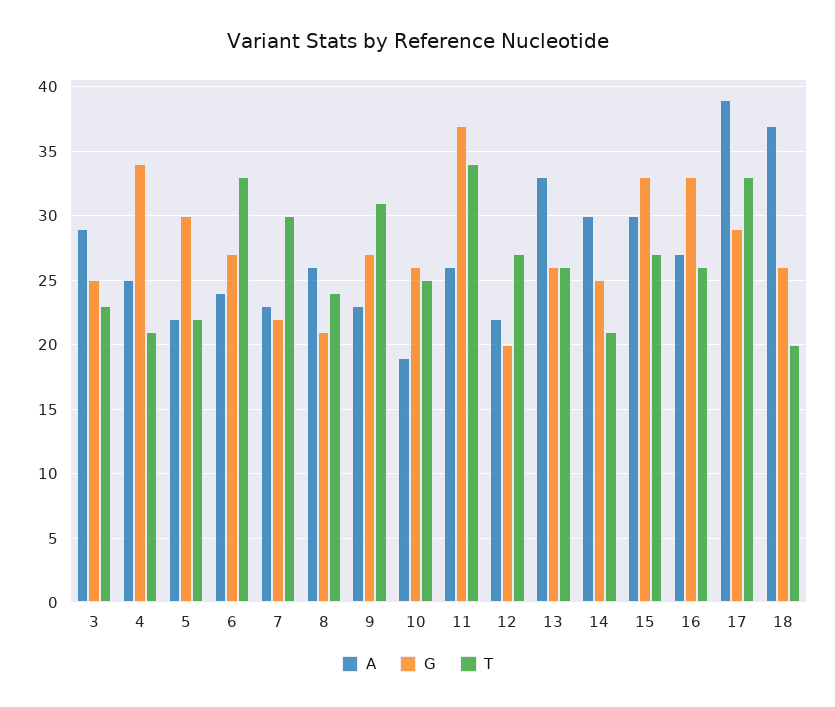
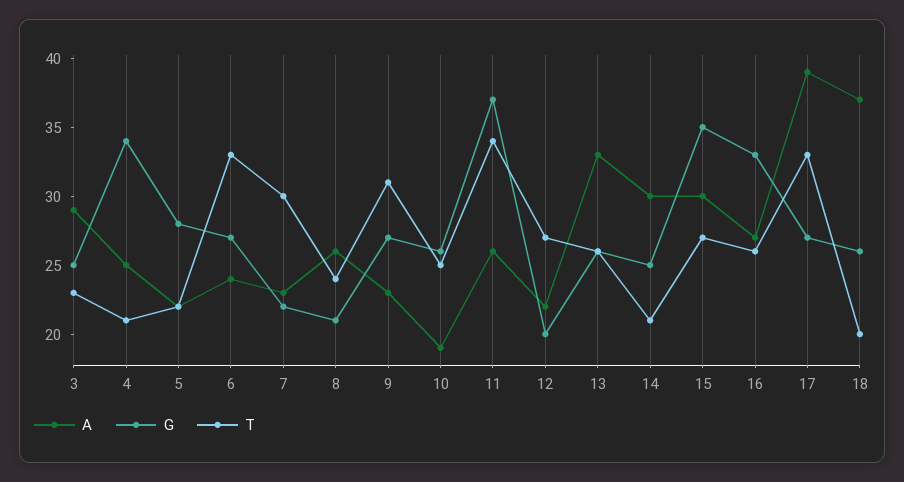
  {
    "A": {
      "3": 29,
      "4": 25,
      "5": 22,
      "6": 24,
      "7": 23,
      "8": 26,
      "9": 23,
      "10": 19,
      "11": 26,
      "12": 22,
      "13": 33,
      "14": 30,
      "15": 30,
      "16": 27,
      "17": 39,
      "18": 37
    },
    "G": {
      "3": 25,
      "4": 34,
-     "5": 30,
+     "5": 28,
      "6": 27,
      "7": 22,
      "8": 21,
      "9": 27,
      "10": 26,
      "11": 37,
      "12": 20,
      "13": 26,
      "14": 25,
-     "15": 33,
+     "15": 35,
      "16": 33,
-     "17": 29,
+     "17": 27,
      "18": 26
    },
    "T": {
      "3": 23,
      "4": 21,
      "5": 22,
      "6": 33,
      "7": 30,
      "8": 24,
      "9": 31,
      "10": 25,
      "11": 34,
      "12": 27,
      "13": 26,
      "14": 21,
      "15": 27,
      "16": 26,
      "17": 33,
      "18": 20
    }
  }

